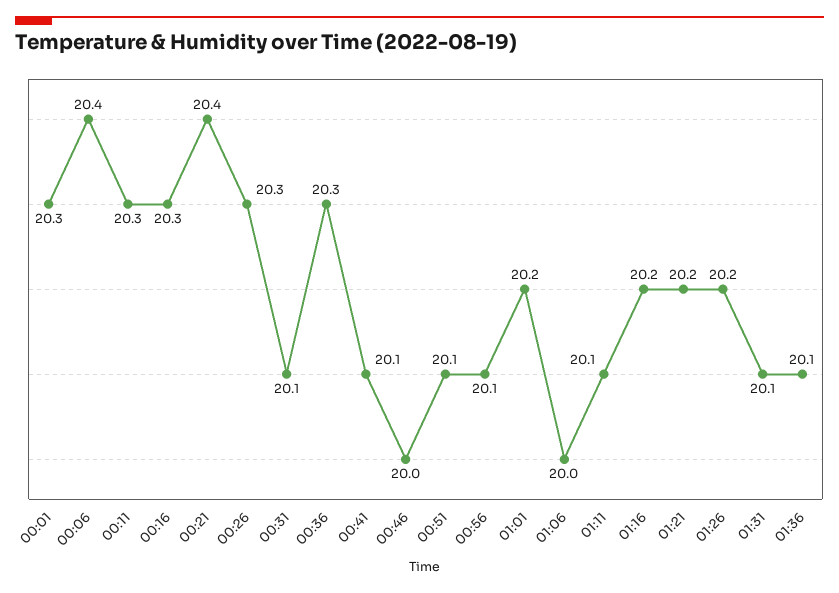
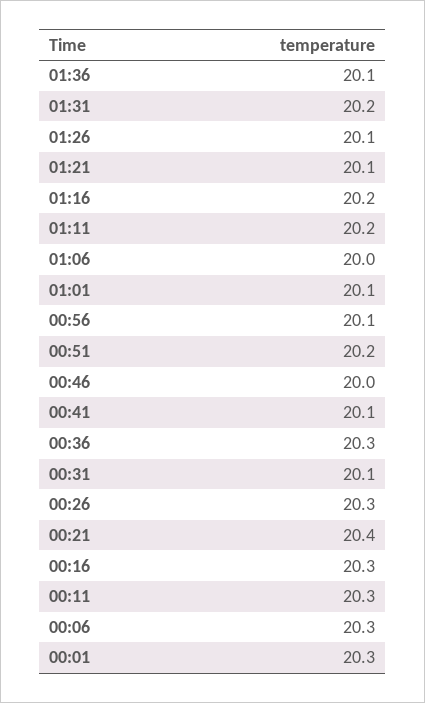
  {
    "00:01": 20.3,
-   "00:06": 20.4,
+   "00:06": 20.3,
    "00:11": 20.3,
    "00:16": 20.3,
    "00:21": 20.4,
    "00:26": 20.3,
    "00:31": 20.1,
    "00:36": 20.3,
    "00:41": 20.1,
    "00:46": 20,
-   "00:51": 20.1,
+   "00:51": 20.2,
    "00:56": 20.1,
-   "01:01": 20.2,
+   "01:01": 20.1,
    "01:06": 20,
-   "01:11": 20.1,
+   "01:11": 20.2,
    "01:16": 20.2,
-   "01:21": 20.2,
+   "01:21": 20.1,
-   "01:26": 20.2,
+   "01:26": 20.1,
-   "01:31": 20.1,
+   "01:31": 20.2,
    "01:36": 20.1
  }

